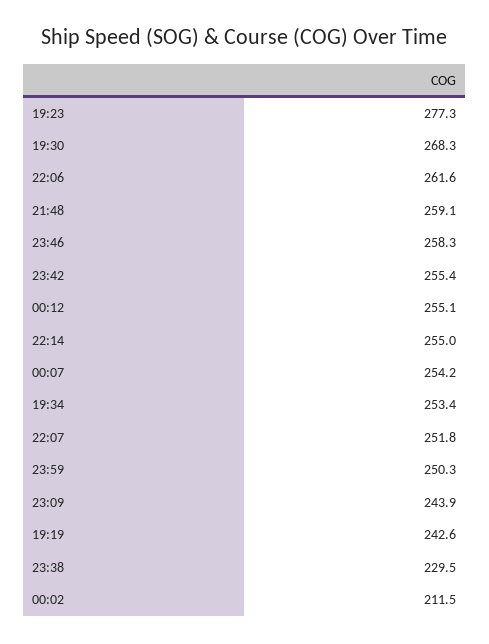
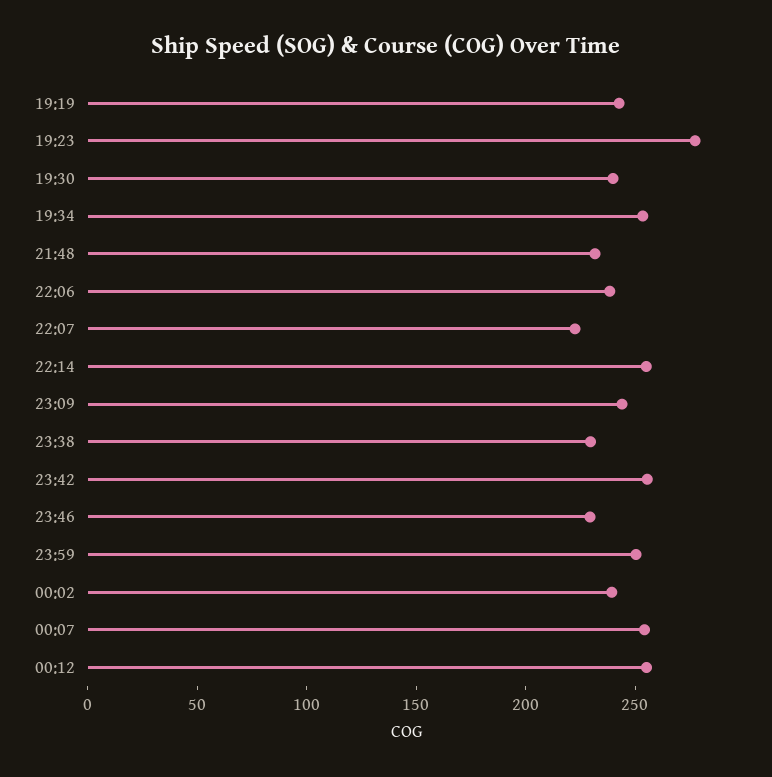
  {
    "19:23": 277.3,
-   "19:30": 268.3,
+   "19:30": 240,
-   "22:06": 261.6,
+   "22:06": 240,
-   "21:48": 259.1,
+   "21:48": 230,
-   "23:46": 258.3,
+   "23:46": 230,
    "23:42": 255.4,
    "00:12": 255.1,
    "22:14": 255,
    "00:07": 254.2,
    "19:34": 253.4,
-   "22:07": 251.8,
+   "22:07": 220,
    "23:59": 250.3,
    "23:09": 243.9,
    "19:19": 242.6,
    "23:38": 229.5,
-   "00:02": 211.5
+   "00:02": 240
  }

